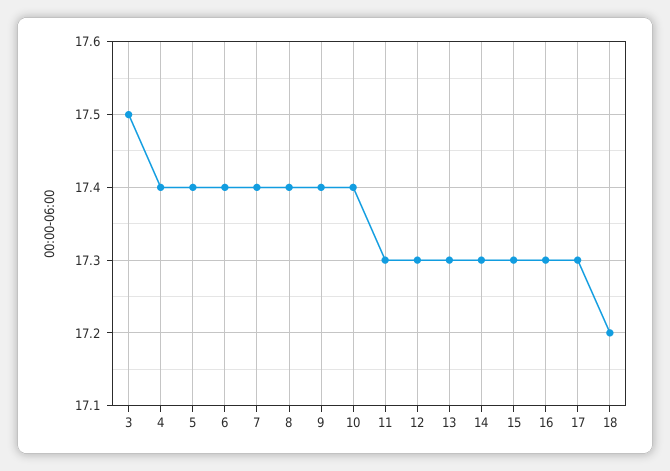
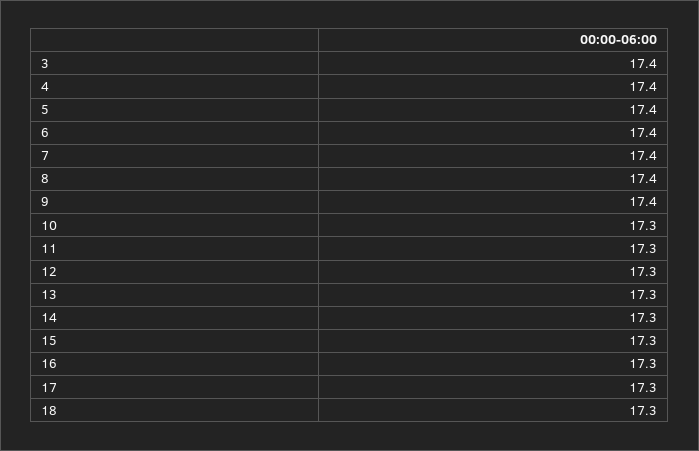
  {
-   "3": 17.5,
+   "3": 17.4,
    "4": 17.4,
    "5": 17.4,
    "6": 17.4,
    "7": 17.4,
    "8": 17.4,
    "9": 17.4,
-   "10": 17.4,
+   "10": 17.3,
    "11": 17.3,
    "12": 17.3,
    "13": 17.3,
    "14": 17.3,
    "15": 17.3,
    "16": 17.3,
    "17": 17.3,
-   "18": 17.2
+   "18": 17.3
  }

